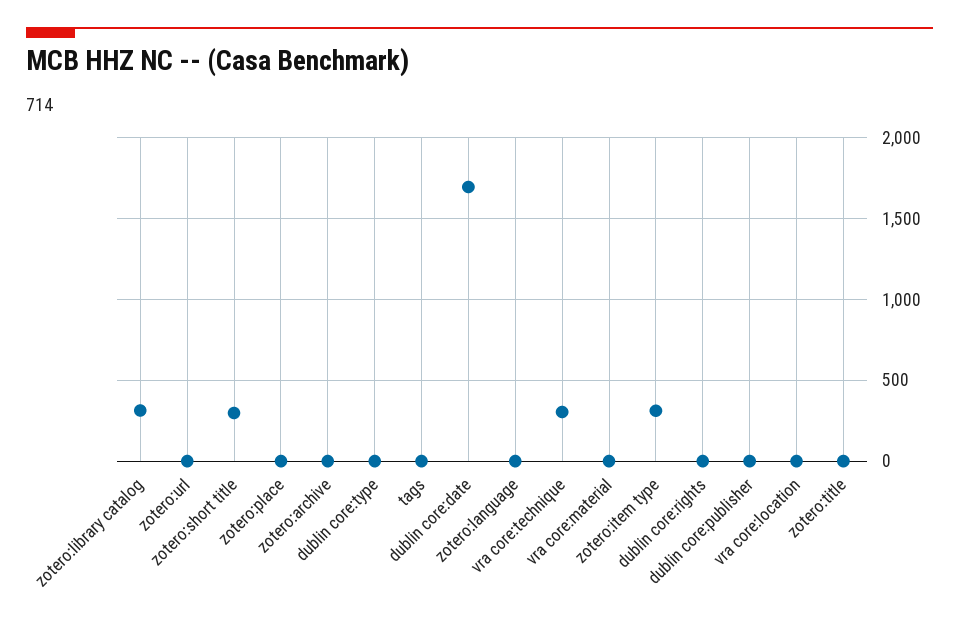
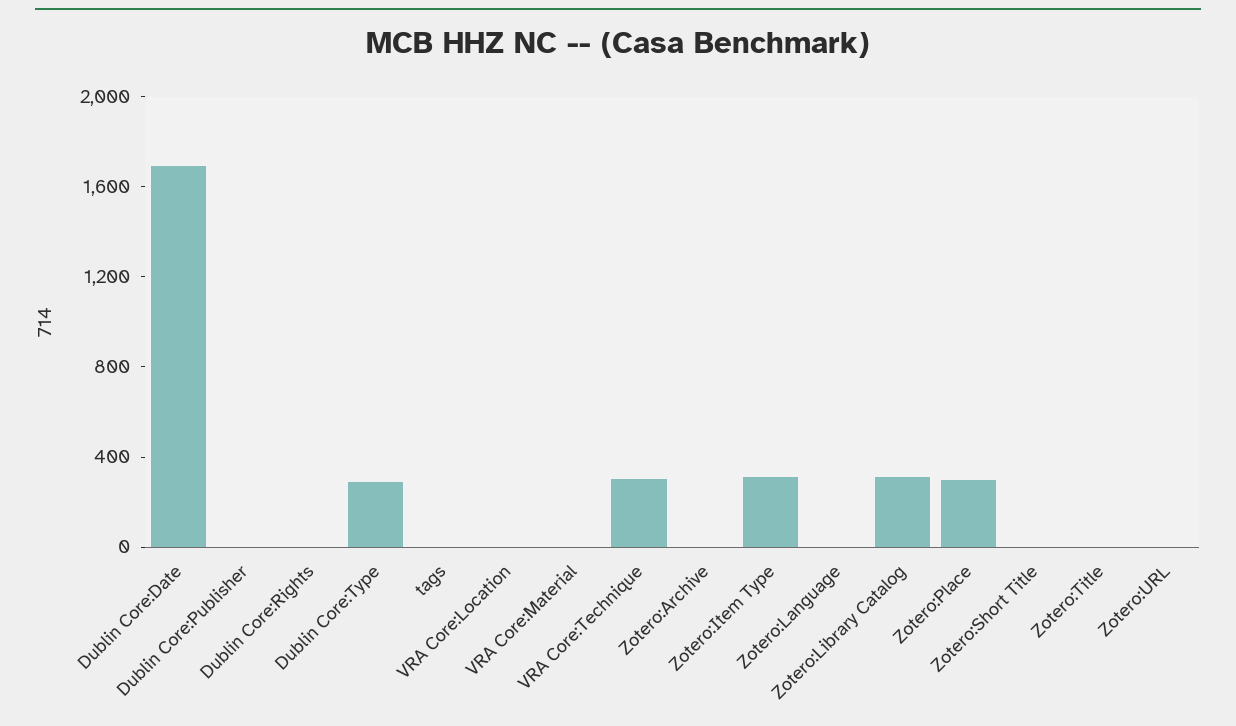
  {
    "zotero:library catalog": 300,
    "zotero:url": 0,
-   "zotero:short title": 300,
+   "zotero:short title": 0,
-   "zotero:place": 0,
+   "zotero:place": 300,
    "zotero:archive": 0,
-   "dublin core:type": 0,
+   "dublin core:type": 300,
    "tags": 0,
    "dublin core:date": 1700,
    "zotero:language": 0,
    "vra core:technique": 300,
    "vra core:material": 0,
    "zotero:item type": 300,
    "dublin core:rights": 0,
    "dublin core:publisher": 0,
    "vra core:location": 0,
    "zotero:title": 0
  }

